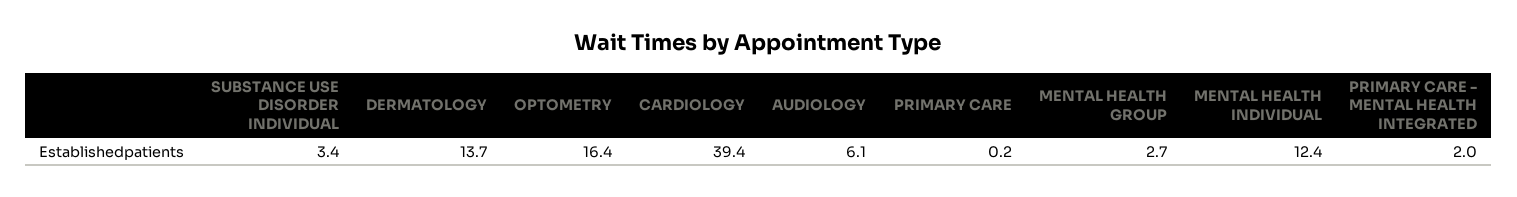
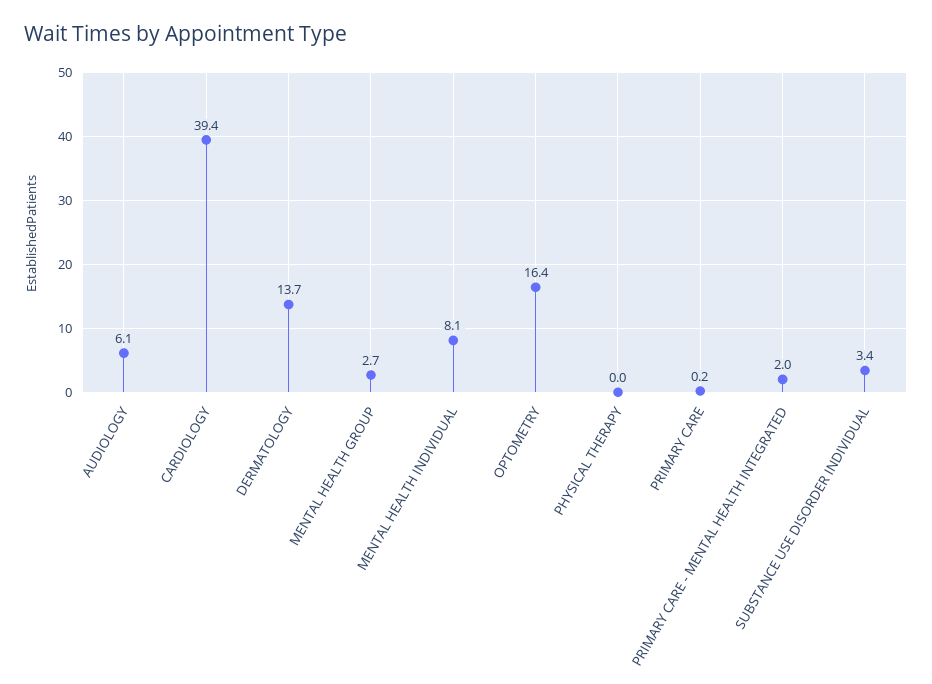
  {
    "SUBSTANCE USE DISORDER INDIVIDUAL": 3.4,
    "DERMATOLOGY": 13.7,
    "OPTOMETRY": 16.4,
    "CARDIOLOGY": 39.4,
    "AUDIOLOGY": 6.1,
    "PRIMARY CARE": 0.2,
    "MENTAL HEALTH GROUP": 2.7,
-   "MENTAL HEALTH INDIVIDUAL": 12.4,
+   "MENTAL HEALTH INDIVIDUAL": 8.1,
-   "PRIMARY CARE - MENTAL HEALTH INTEGRATED": 2
+   "PRIMARY CARE - MENTAL HEALTH INTEGRATED": 2,
+   "PHYSICAL THERAPY": 0
  }

